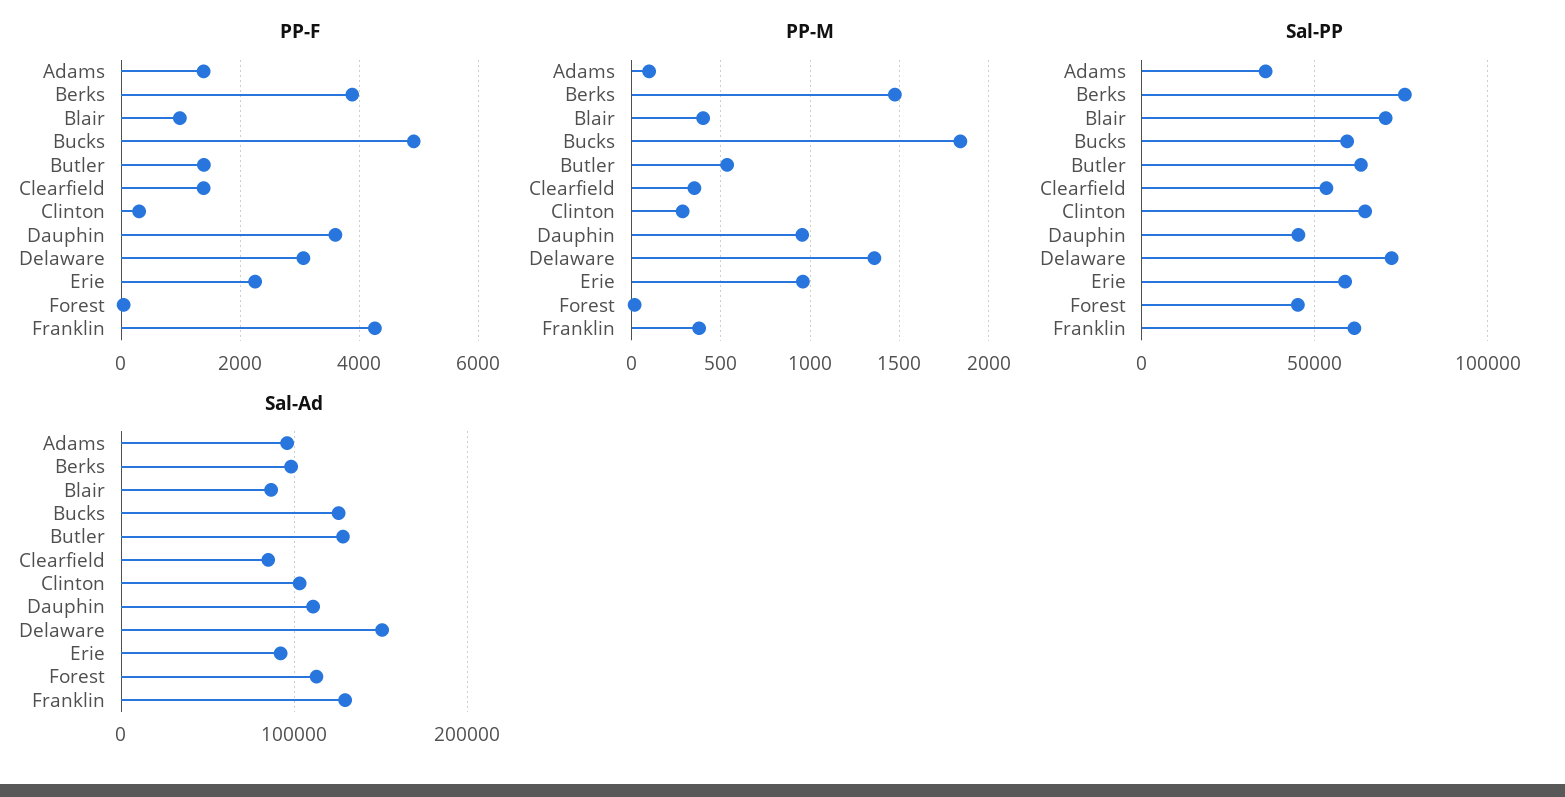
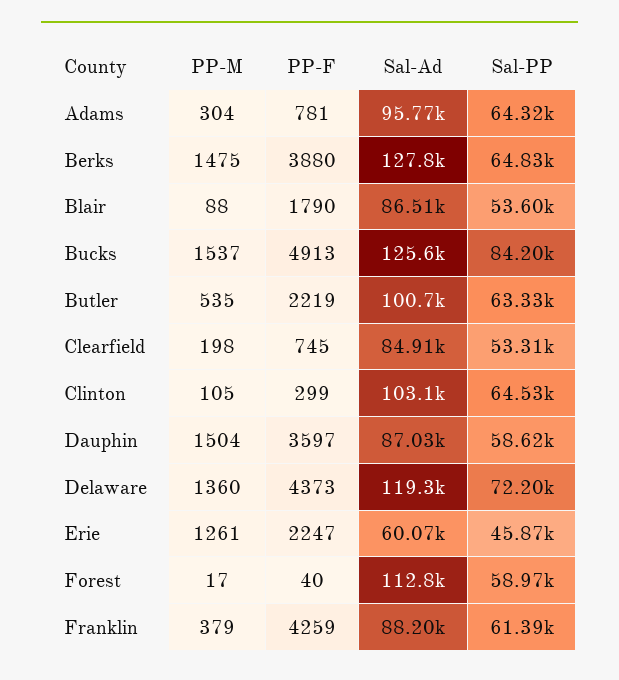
  {
    "PP-F": {
-     "Adams": 1400,
+     "Adams": 781,
      "Berks": 3880,
-     "Blair": 1000,
+     "Blair": 1790,
      "Bucks": 4913,
-     "Butler": 1400,
+     "Butler": 2219,
-     "Clearfield": 1400,
+     "Clearfield": 745,
      "Clinton": 299,
      "Dauphin": 3597,
-     "Delaware": 3000,
+     "Delaware": 4373,
      "Erie": 2247,
      "Forest": 40,
      "Franklin": 4259
    },
    "PP-M": {
-     "Adams": 100,
+     "Adams": 304,
      "Berks": 1475,
-     "Blair": 400,
+     "Blair": 88,
-     "Bucks": 1850,
+     "Bucks": 1537,
      "Butler": 535,
-     "Clearfield": 350,
+     "Clearfield": 198,
-     "Clinton": 300,
+     "Clinton": 105,
-     "Dauphin": 950,
+     "Dauphin": 1504,
      "Delaware": 1360,
-     "Erie": 950,
+     "Erie": 1261,
      "Forest": 17,
      "Franklin": 379
    },
    "Sal-PP": {
-     "Adams": 35000,
+     "Adams": 64320,
-     "Berks": 75000,
+     "Berks": 64830,
-     "Blair": 70000,
+     "Blair": 53600,
-     "Bucks": 60000,
+     "Bucks": 84200,
      "Butler": 63330,
      "Clearfield": 53310,
      "Clinton": 64530,
-     "Dauphin": 45000,
+     "Dauphin": 58620,
      "Delaware": 72200,
-     "Erie": 60000,
+     "Erie": 45870,
-     "Forest": 45000,
+     "Forest": 58970,
      "Franklin": 61390
    },
    "Sal-Ad": {
      "Adams": 95770,
-     "Berks": 100000,
+     "Berks": 127800,
      "Blair": 86510,
      "Bucks": 125600,
-     "Butler": 130000,
+     "Butler": 100700,
      "Clearfield": 84910,
      "Clinton": 103100,
-     "Dauphin": 110000,
+     "Dauphin": 87030,
-     "Delaware": 150000,
+     "Delaware": 119300,
-     "Erie": 90000,
+     "Erie": 60070,
      "Forest": 112800,
-     "Franklin": 130000
+     "Franklin": 88200
    }
  }

